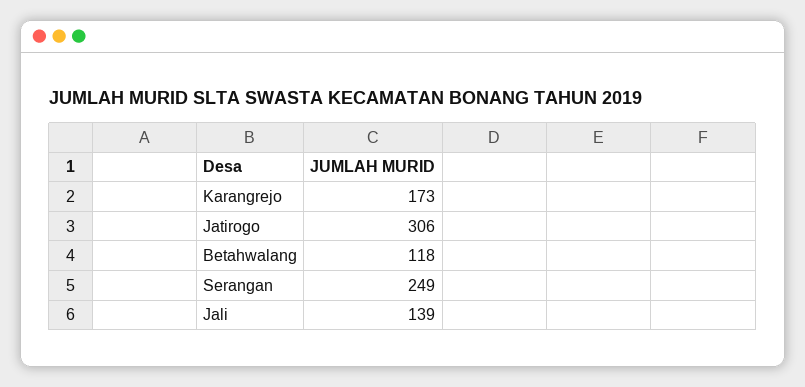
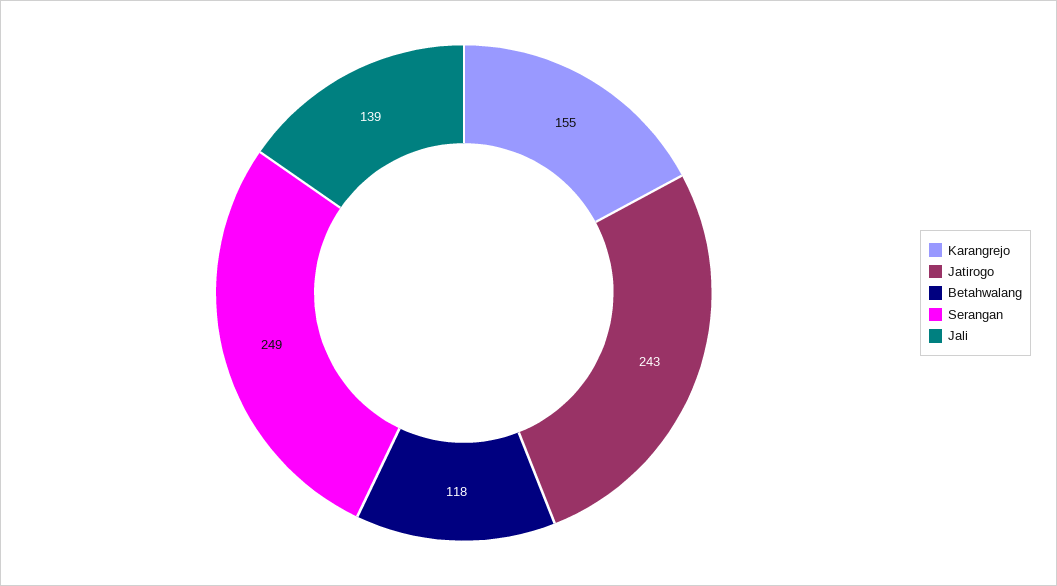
  {
-   "Karangrejo": 173,
+   "Karangrejo": 155,
-   "Jatirogo": 306,
+   "Jatirogo": 243,
    "Betahwalang": 118,
    "Serangan": 249,
    "Jali": 139
  }

